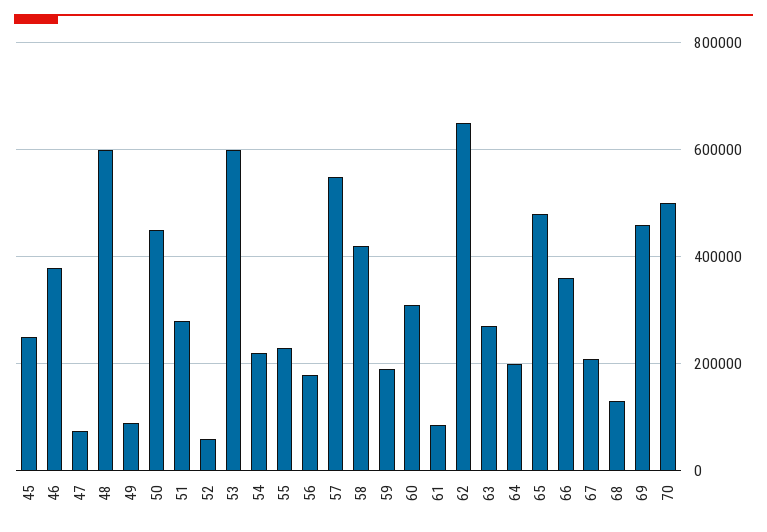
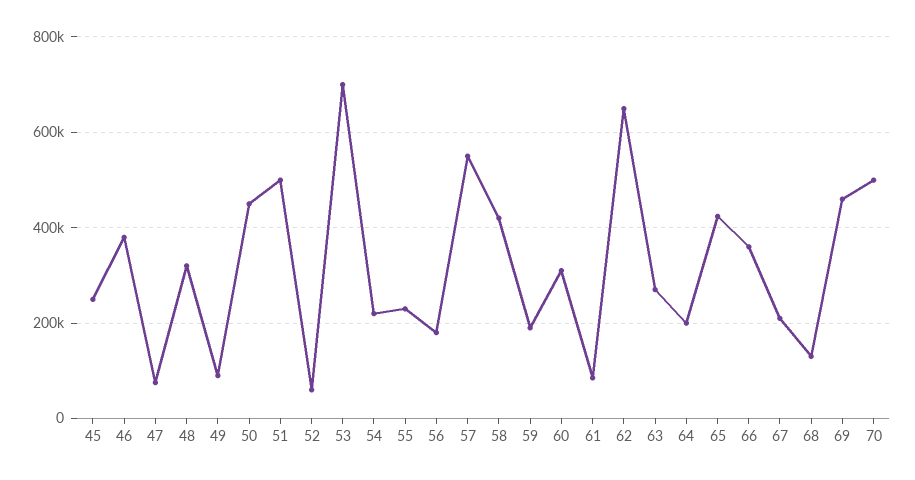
  {
    "45": 260000,
    "46": 380000,
    "47": 80000,
-   "48": 600000,
+   "48": 320000,
    "49": 100000,
    "50": 460000,
-   "51": 280000,
+   "51": 500000,
    "52": 60000,
-   "53": 600000,
+   "53": 700000,
    "54": 220000,
    "55": 240000,
    "56": 180000,
    "57": 560000,
    "58": 420000,
    "59": 200000,
    "60": 320000,
    "61": 80000,
    "62": 660000,
    "63": 280000,
    "64": 200000,
-   "65": 480000,
+   "65": 420000,
    "66": 360000,
    "67": 220000,
    "68": 140000,
    "69": 460000,
    "70": 500000
  }

